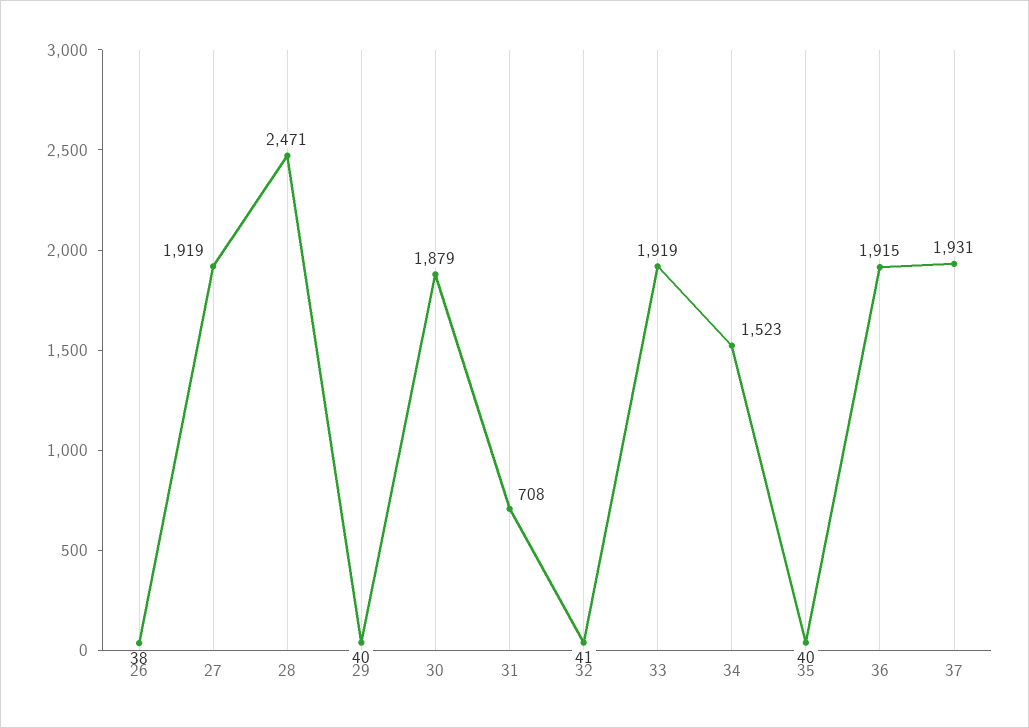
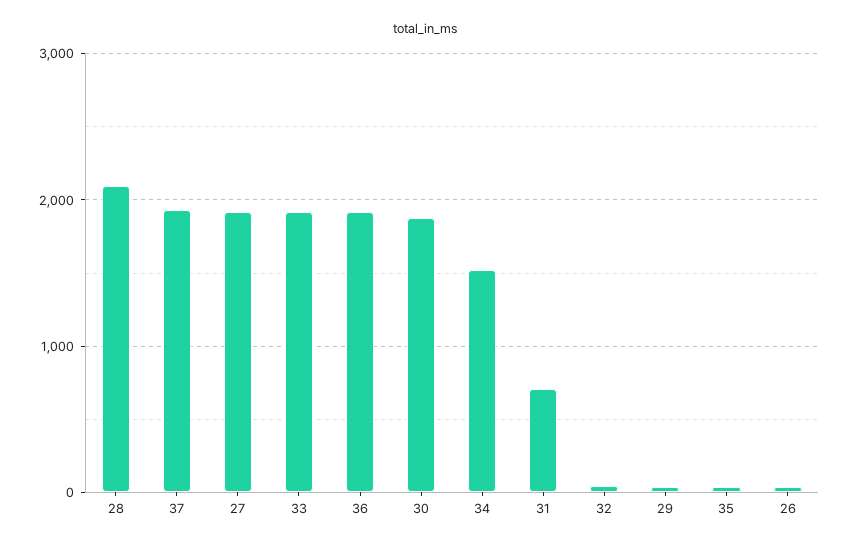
  {
    "26": 38,
    "27": 1919,
-   "28": 2471,
+   "28": 2100,
    "29": 40,
    "30": 1879,
    "31": 708,
    "32": 41,
    "33": 1919,
    "34": 1523,
    "35": 40,
    "36": 1915,
    "37": 1931
  }

